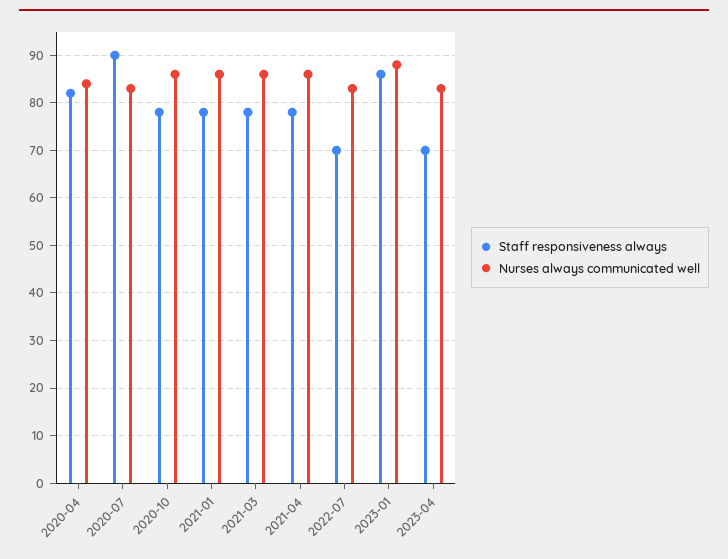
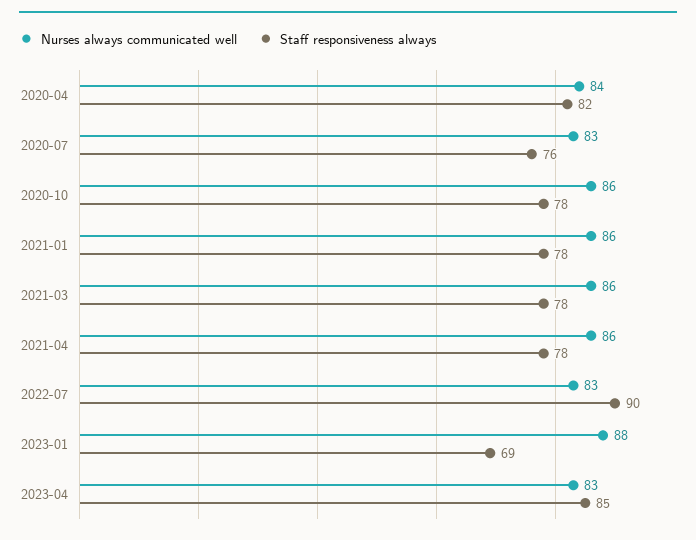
  {
    "Staff responsiveness always": {
      "2020-04": 82,
-     "2020-07": 90,
+     "2020-07": 76,
      "2020-10": 78,
      "2021-01": 78,
      "2021-03": 78,
      "2021-04": 78,
-     "2022-07": 70,
+     "2022-07": 90,
-     "2023-01": 85,
+     "2023-01": 69,
-     "2023-04": 70
+     "2023-04": 85
    },
    "Nurses always communicated well": {
      "2020-04": 84,
      "2020-07": 83,
      "2020-10": 86,
      "2021-01": 86,
      "2021-03": 86,
      "2021-04": 86,
      "2022-07": 83,
      "2023-01": 88,
      "2023-04": 83
    }
  }

